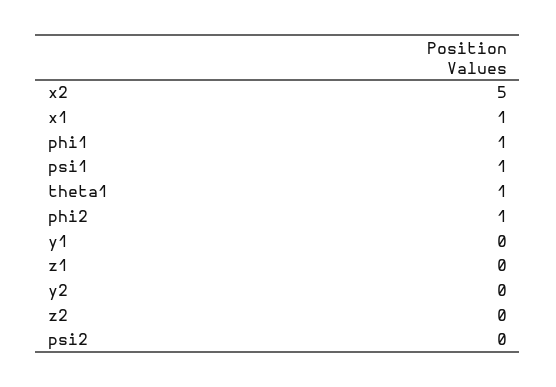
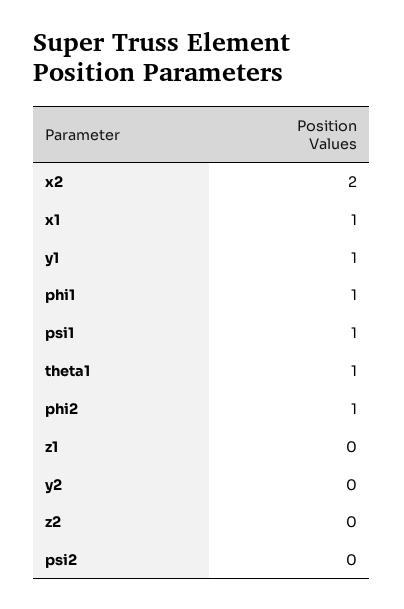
  {
-   "x2": 5,
+   "x2": 2,
    "x1": 1,
    "phi1": 1,
    "psi1": 1,
    "theta1": 1,
    "phi2": 1,
-   "y1": 0,
+   "y1": 1,
    "z1": 0,
    "y2": 0,
    "z2": 0,
    "psi2": 0
  }

